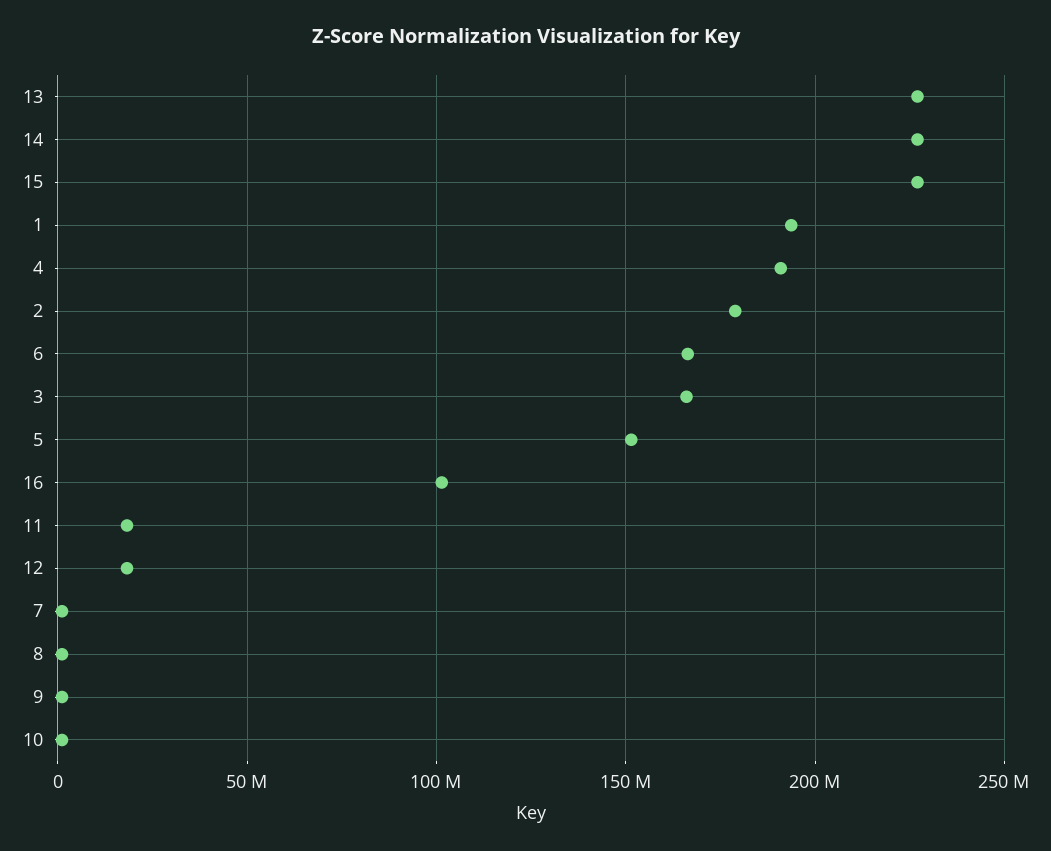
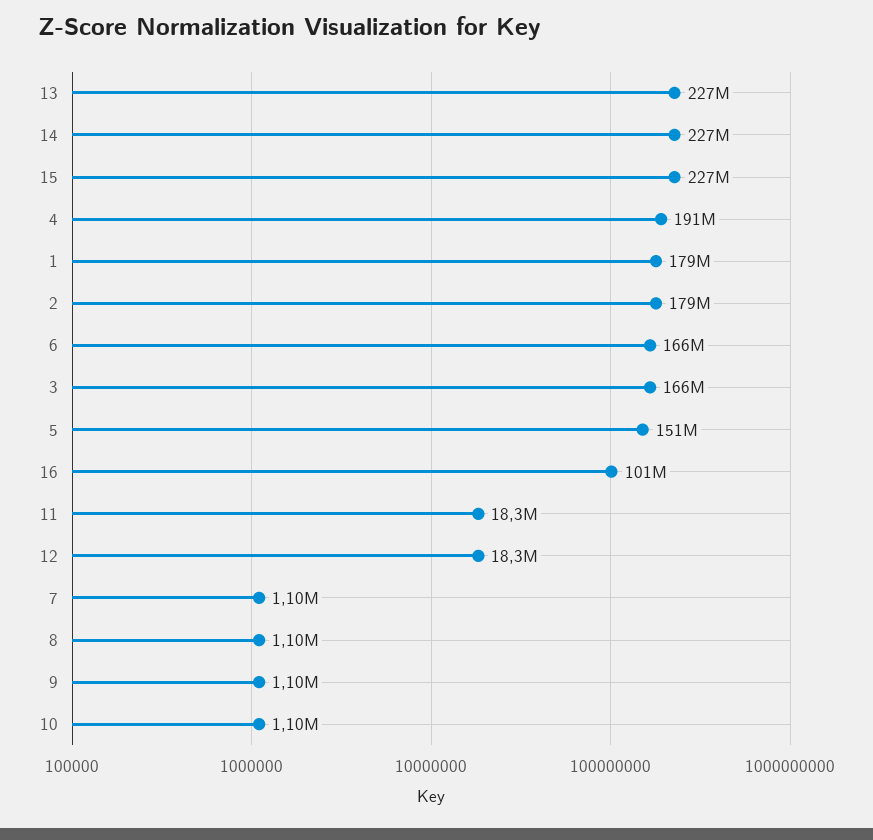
  {
    "13": 227000000,
    "14": 227000000,
    "15": 227000000,
-   "1": 195000000,
+   "1": 179000000,
    "4": 191000000,
    "2": 179000000,
    "6": 166000000,
    "3": 166000000,
    "5": 151000000,
    "16": 101000000,
    "11": 18300000,
    "12": 18300000,
    "7": 1100000,
    "8": 1100000,
    "9": 1100000,
    "10": 1100000
  }

